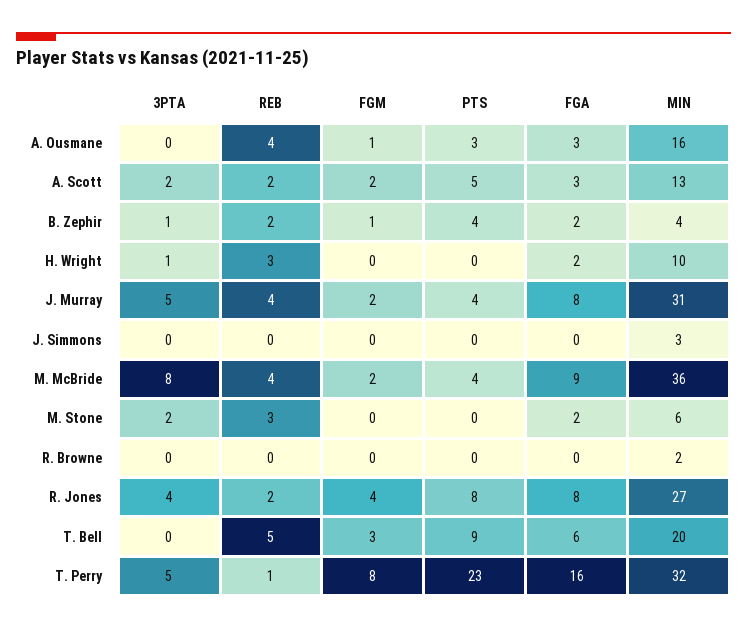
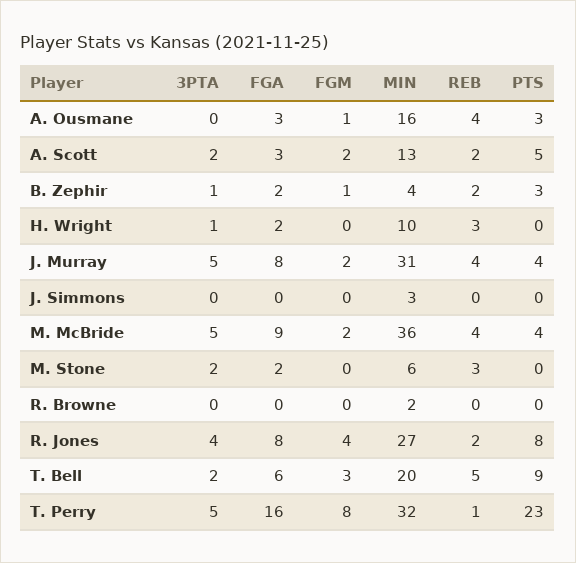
  {
    "3PTA": {
      "A. Ousmane": 0,
      "A. Scott": 2,
      "B. Zephir": 1,
      "H. Wright": 1,
      "J. Murray": 5,
      "J. Simmons": 0,
-     "M. McBride": 8,
+     "M. McBride": 5,
      "M. Stone": 2,
      "R. Browne": 0,
      "R. Jones": 4,
-     "T. Bell": 0,
+     "T. Bell": 2,
      "T. Perry": 5
    },
    "REB": {
      "A. Ousmane": 4,
      "A. Scott": 2,
      "B. Zephir": 2,
      "H. Wright": 3,
      "J. Murray": 4,
      "J. Simmons": 0,
      "M. McBride": 4,
      "M. Stone": 3,
      "R. Browne": 0,
      "R. Jones": 2,
      "T. Bell": 5,
      "T. Perry": 1
    },
    "FGM": {
      "A. Ousmane": 1,
      "A. Scott": 2,
      "B. Zephir": 1,
      "H. Wright": 0,
      "J. Murray": 2,
      "J. Simmons": 0,
      "M. McBride": 2,
      "M. Stone": 0,
      "R. Browne": 0,
      "R. Jones": 4,
      "T. Bell": 3,
      "T. Perry": 8
    },
    "PTS": {
      "A. Ousmane": 3,
      "A. Scott": 5,
-     "B. Zephir": 4,
+     "B. Zephir": 3,
      "H. Wright": 0,
      "J. Murray": 4,
      "J. Simmons": 0,
      "M. McBride": 4,
      "M. Stone": 0,
      "R. Browne": 0,
      "R. Jones": 8,
      "T. Bell": 9,
      "T. Perry": 23
    },
    "FGA": {
      "A. Ousmane": 3,
      "A. Scott": 3,
      "B. Zephir": 2,
      "H. Wright": 2,
      "J. Murray": 8,
      "J. Simmons": 0,
      "M. McBride": 9,
      "M. Stone": 2,
      "R. Browne": 0,
      "R. Jones": 8,
      "T. Bell": 6,
      "T. Perry": 16
    },
    "MIN": {
      "A. Ousmane": 16,
      "A. Scott": 13,
      "B. Zephir": 4,
      "H. Wright": 10,
      "J. Murray": 31,
      "J. Simmons": 3,
      "M. McBride": 36,
      "M. Stone": 6,
      "R. Browne": 2,
      "R. Jones": 27,
      "T. Bell": 20,
      "T. Perry": 32
    }
  }

